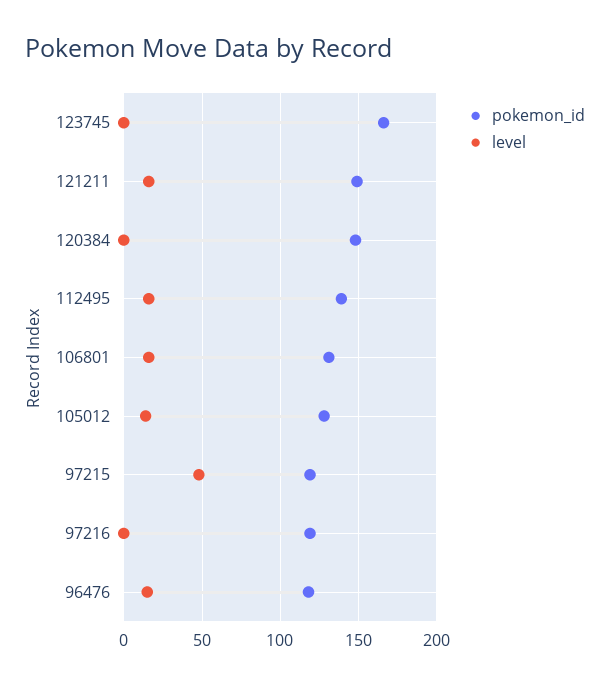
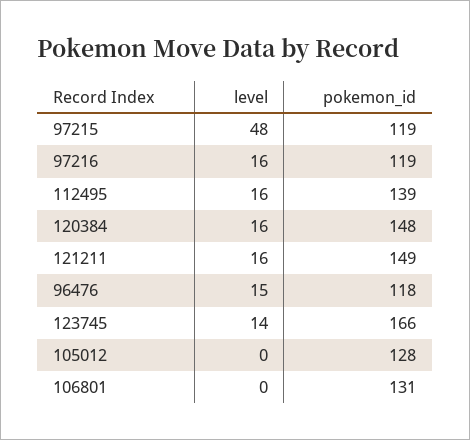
  {
    "pokemon_id": {
      "123745": 166,
      "121211": 149,
      "120384": 148,
      "112495": 139,
      "106801": 131,
      "105012": 128,
      "97215": 119,
      "97216": 119,
      "96476": 118
    },
    "level": {
-     "123745": 0,
+     "123745": 14,
      "121211": 16,
-     "120384": 0,
+     "120384": 16,
      "112495": 16,
-     "106801": 15,
+     "106801": 0,
-     "105012": 15,
+     "105012": 0,
      "97215": 48,
-     "97216": 0,
+     "97216": 16,
      "96476": 15
    }
  }

